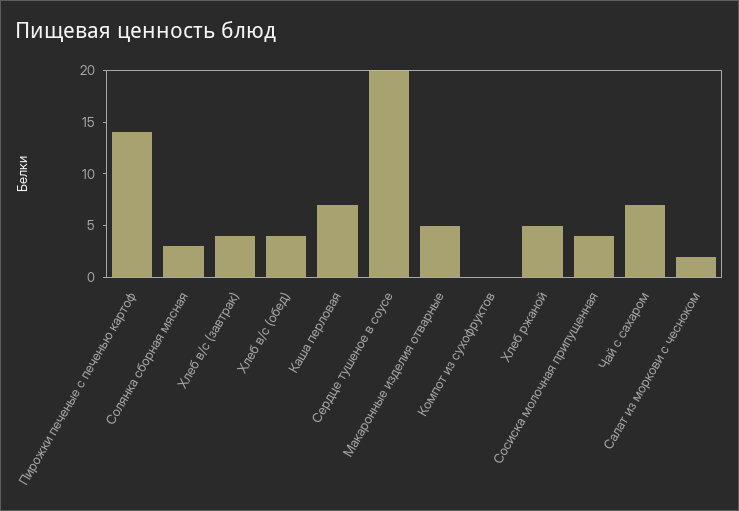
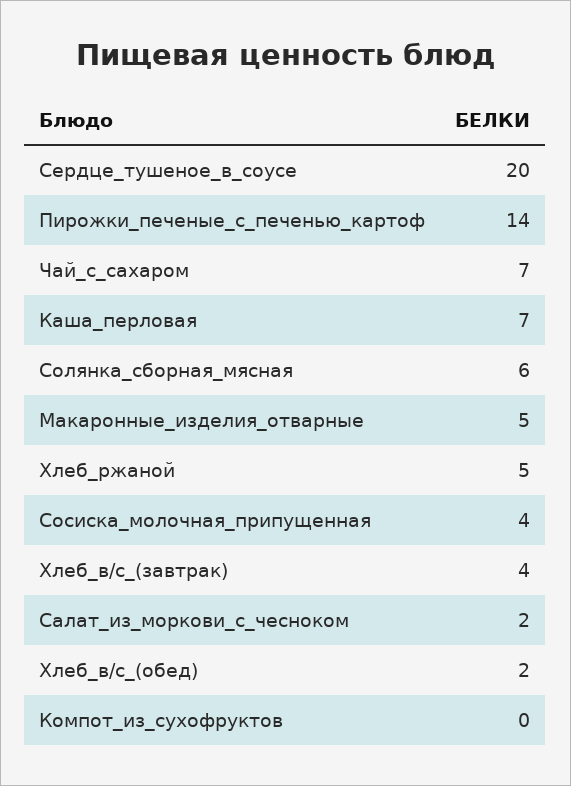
  {
    "Пирожки печеные с печенью картоф": 14,
-   "Солянка сборная мясная": 3,
+   "Солянка сборная мясная": 6,
    "Хлеб в/с (завтрак)": 4,
-   "Хлеб в/с (обед)": 4,
+   "Хлеб в/с (обед)": 2,
    "Каша перловая": 7,
    "Сердце тушеное в соусе": 20,
    "Макаронные изделия отварные": 5,
    "Компот из сухофруктов": 0,
    "Хлеб ржаной": 5,
    "Сосиска молочная припущенная": 4,
    "Чай с сахаром": 7,
    "Салат из моркови с чесноком": 2
  }

